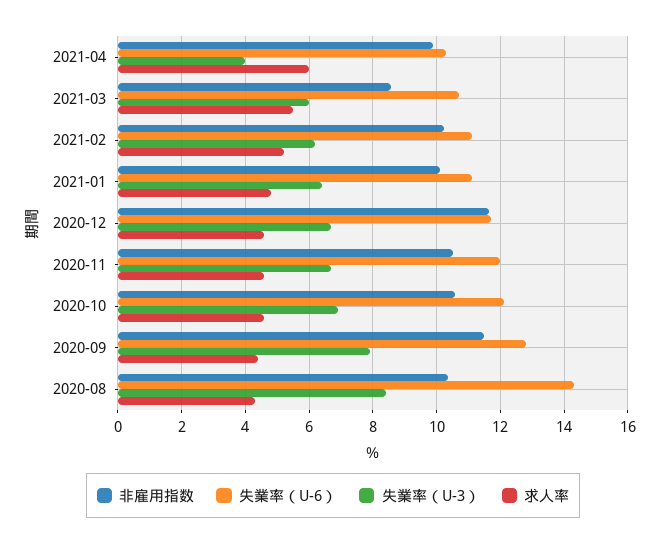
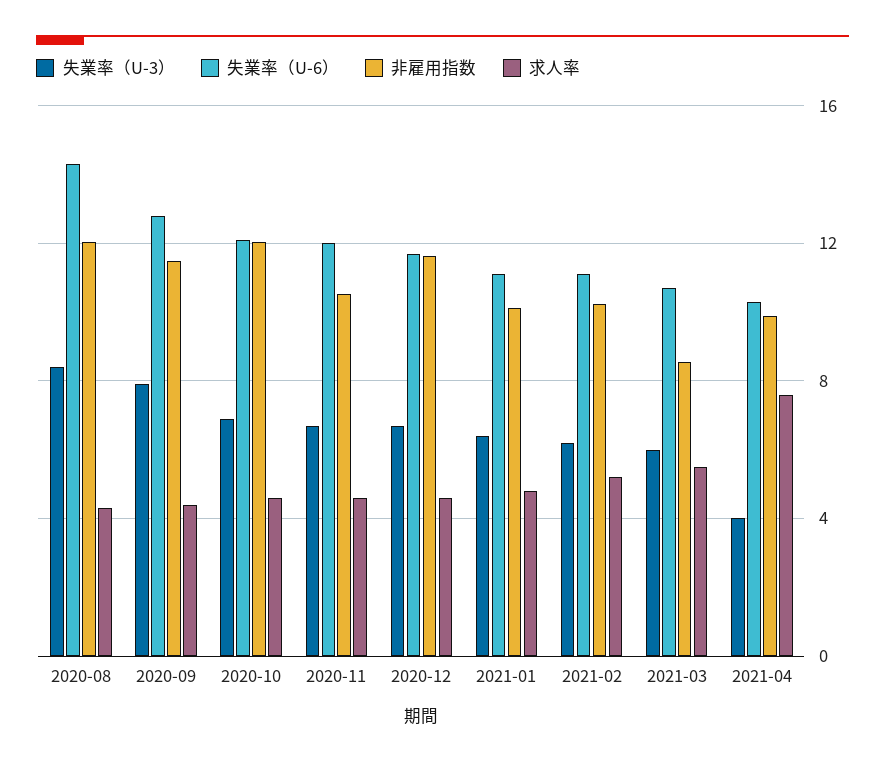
  {
    "非雇用指数": {
      "2021-04": 9.8,
      "2021-03": 8.6,
      "2021-02": 10.2,
      "2021-01": 10.2,
      "2020-12": 11.6,
      "2020-11": 10.6,
-     "2020-10": 10.6,
+     "2020-10": 12,
      "2020-09": 11.6,
-     "2020-08": 10.4
+     "2020-08": 12
    },
    "失業率（U-6）": {
      "2021-04": 10.4,
      "2021-03": 10.8,
      "2021-02": 11.2,
      "2021-01": 11.2,
      "2020-12": 11.8,
      "2020-11": 12,
      "2020-10": 12.2,
      "2020-09": 12.8,
      "2020-08": 14.4
    },
    "失業率（U-3）": {
      "2021-04": 4,
      "2021-03": 6,
      "2021-02": 6.2,
      "2021-01": 6.4,
      "2020-12": 6.8,
      "2020-11": 6.8,
      "2020-10": 7,
      "2020-09": 8,
      "2020-08": 8.4
    },
    "求人率": {
-     "2021-04": 6,
+     "2021-04": 7.5,
      "2021-03": 5.6,
      "2021-02": 5.2,
      "2021-01": 4.8,
      "2020-12": 4.6,
      "2020-11": 4.6,
      "2020-10": 4.6,
      "2020-09": 4.4,
      "2020-08": 4.4
    }
  }

